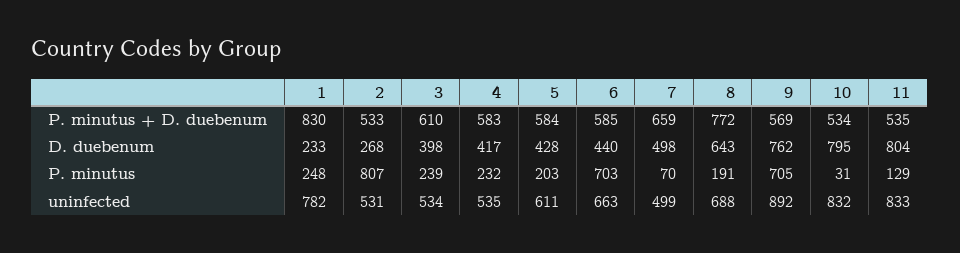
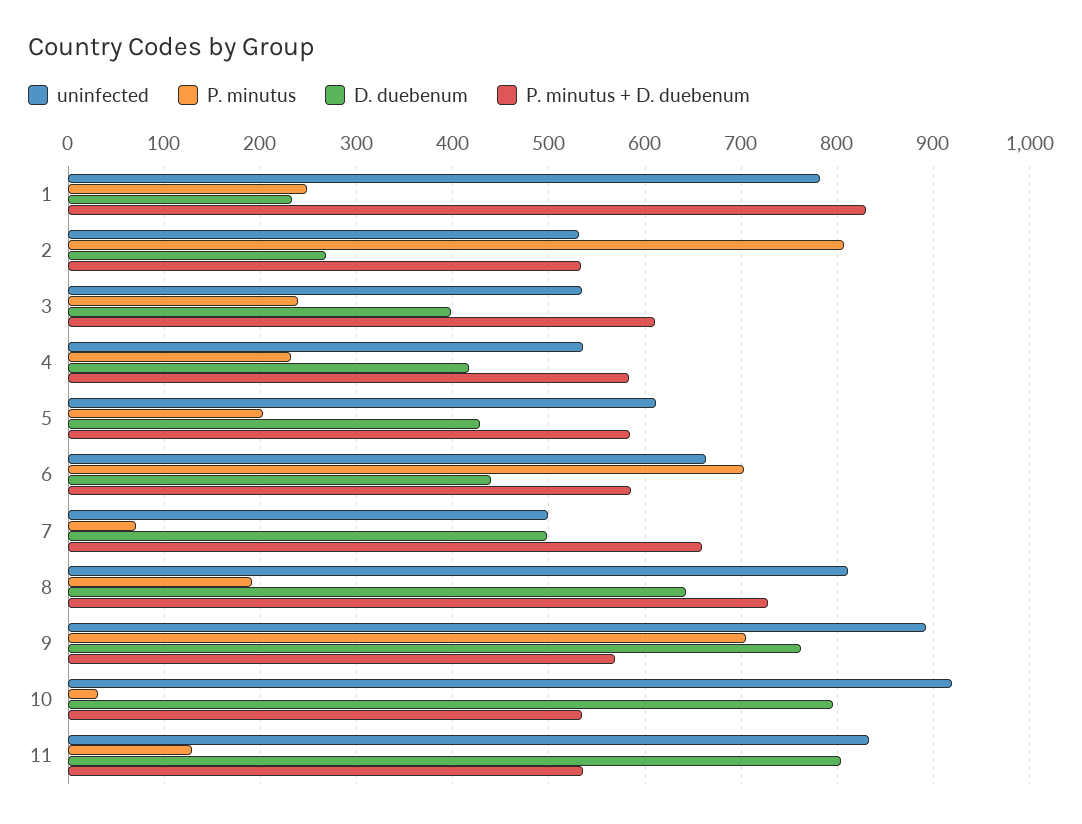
  {
    "P. minutus + D. duebenum": {
      "1": 830,
      "2": 533,
      "3": 610,
      "4": 583,
      "5": 584,
      "6": 585,
      "7": 659,
-     "8": 772,
+     "8": 730,
      "9": 569,
      "10": 534,
      "11": 535
    },
    "D. duebenum": {
      "1": 233,
      "2": 268,
      "3": 398,
      "4": 417,
      "5": 428,
      "6": 440,
      "7": 498,
      "8": 643,
      "9": 762,
      "10": 795,
      "11": 804
    },
    "P. minutus": {
      "1": 248,
      "2": 807,
      "3": 239,
      "4": 232,
      "5": 203,
      "6": 703,
      "7": 70,
      "8": 191,
      "9": 705,
      "10": 31,
      "11": 129
    },
    "uninfected": {
      "1": 782,
      "2": 531,
      "3": 534,
      "4": 535,
      "5": 611,
      "6": 663,
      "7": 499,
-     "8": 688,
+     "8": 810,
      "9": 892,
-     "10": 832,
+     "10": 920,
      "11": 833
    }
  }

